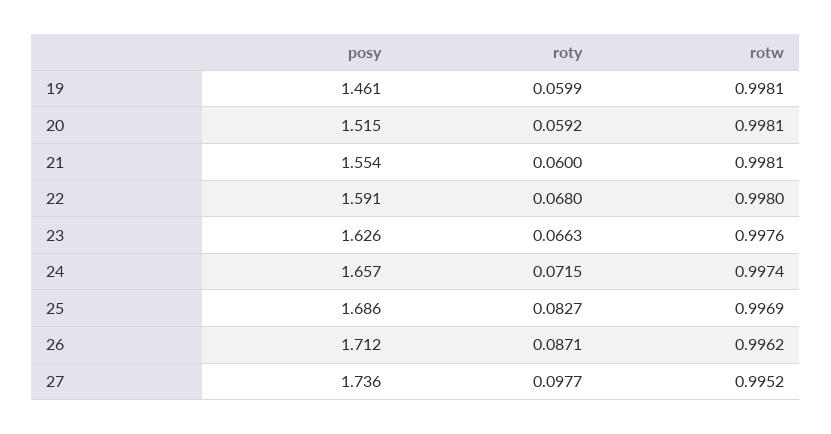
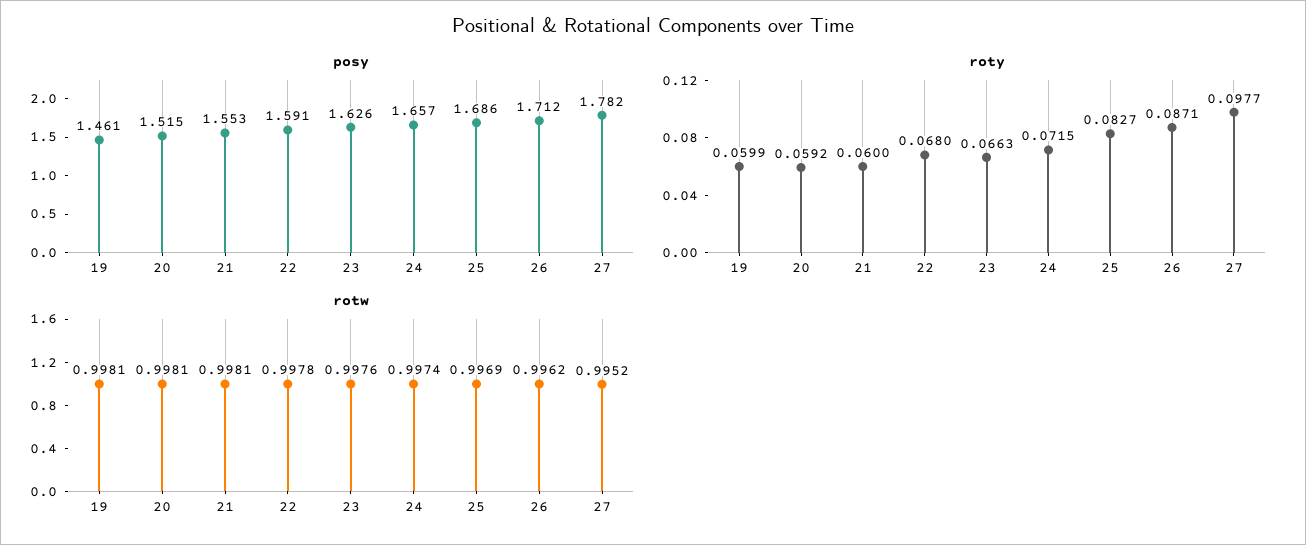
  {
    "posy": {
      "19": 1.461,
      "20": 1.515,
-     "21": 1.554,
+     "21": 1.553,
      "22": 1.591,
      "23": 1.626,
      "24": 1.657,
      "25": 1.686,
      "26": 1.712,
-     "27": 1.736
+     "27": 1.782
    },
    "roty": {
      "19": 0.0599,
      "20": 0.0592,
      "21": 0.06,
      "22": 0.068,
      "23": 0.0663,
      "24": 0.0715,
      "25": 0.0827,
      "26": 0.0871,
      "27": 0.0977
    },
    "rotw": {
      "19": 0.9981,
      "20": 0.9981,
      "21": 0.9981,
-     "22": 0.998,
+     "22": 0.9978,
      "23": 0.9976,
      "24": 0.9974,
      "25": 0.9969,
      "26": 0.9962,
      "27": 0.9952
    }
  }

